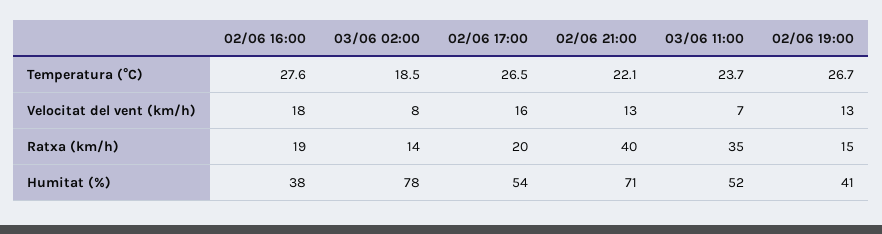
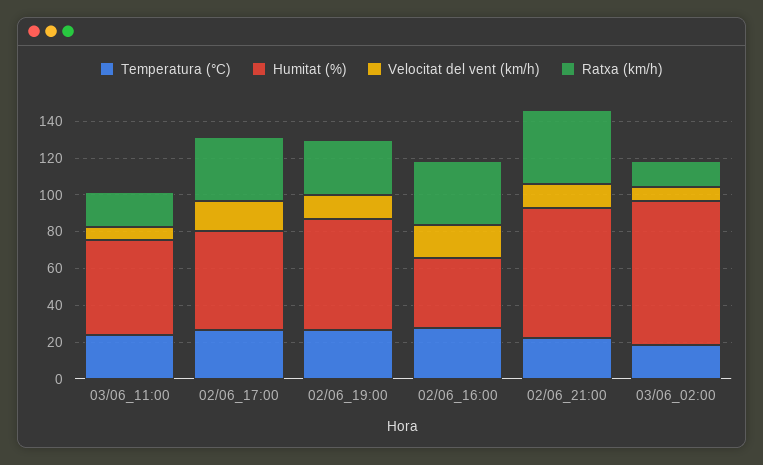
  {
    "Temperatura (°C)": {
      "02/06 16:00": 27.6,
      "03/06 02:00": 18.5,
      "02/06 17:00": 26.5,
      "02/06 21:00": 22.1,
      "03/06 11:00": 23.7,
      "02/06 19:00": 26.7
    },
    "Velocitat del vent (km/h)": {
      "02/06 16:00": 18,
      "03/06 02:00": 8,
      "02/06 17:00": 16,
      "02/06 21:00": 13,
      "03/06 11:00": 7,
      "02/06 19:00": 13
    },
    "Ratxa (km/h)": {
-     "02/06 16:00": 19,
+     "02/06 16:00": 35,
      "03/06 02:00": 14,
-     "02/06 17:00": 20,
+     "02/06 17:00": 35,
      "02/06 21:00": 40,
-     "03/06 11:00": 35,
+     "03/06 11:00": 20,
-     "02/06 19:00": 15
+     "02/06 19:00": 30
    },
    "Humitat (%)": {
      "02/06 16:00": 38,
      "03/06 02:00": 78,
      "02/06 17:00": 54,
      "02/06 21:00": 71,
      "03/06 11:00": 52,
-     "02/06 19:00": 41
+     "02/06 19:00": 60
    }
  }

